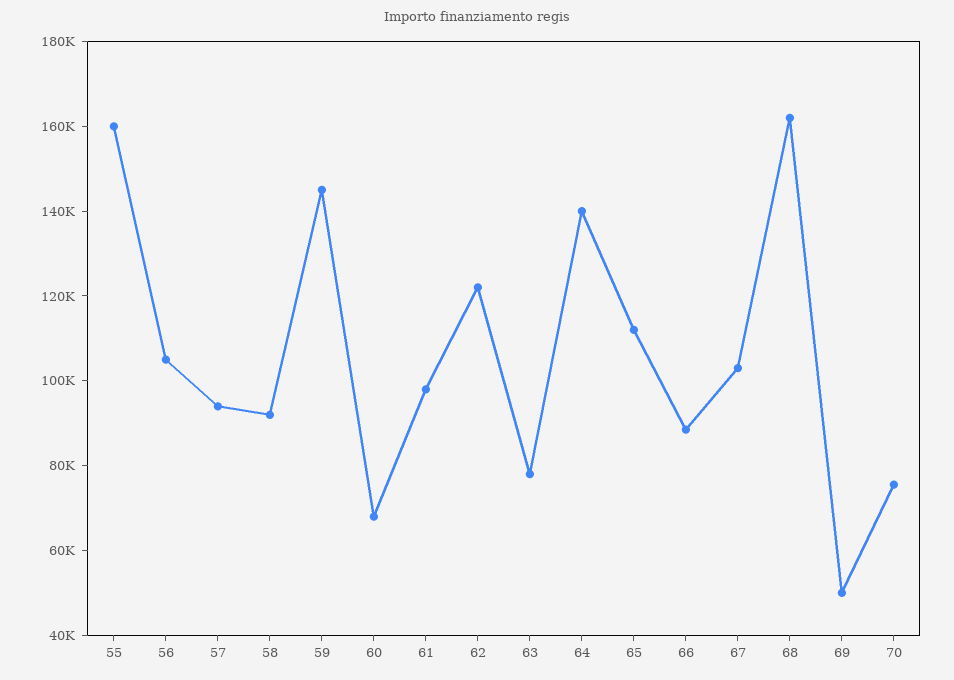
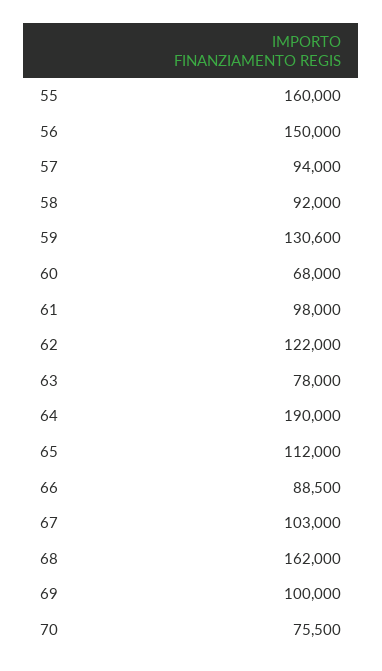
  {
    "55": 160000,
-   "56": 105000,
+   "56": 150000,
    "57": 94000,
    "58": 92000,
-   "59": 145000,
+   "59": 130600,
    "60": 68000,
    "61": 98000,
    "62": 122000,
    "63": 78000,
-   "64": 140000,
+   "64": 190000,
    "65": 112000,
    "66": 88500,
    "67": 103000,
    "68": 162000,
-   "69": 50000,
+   "69": 100000,
    "70": 75500
  }

